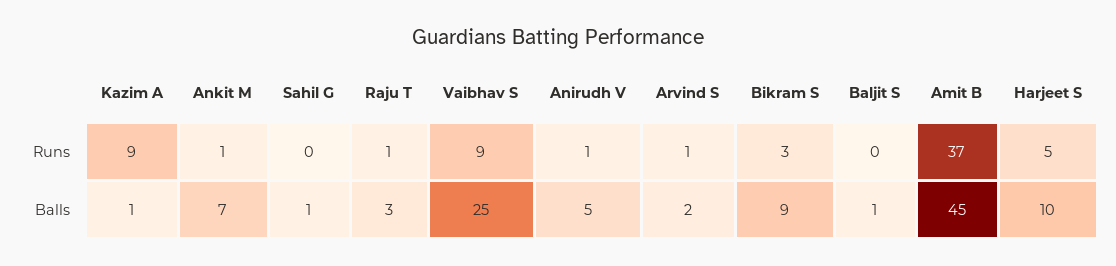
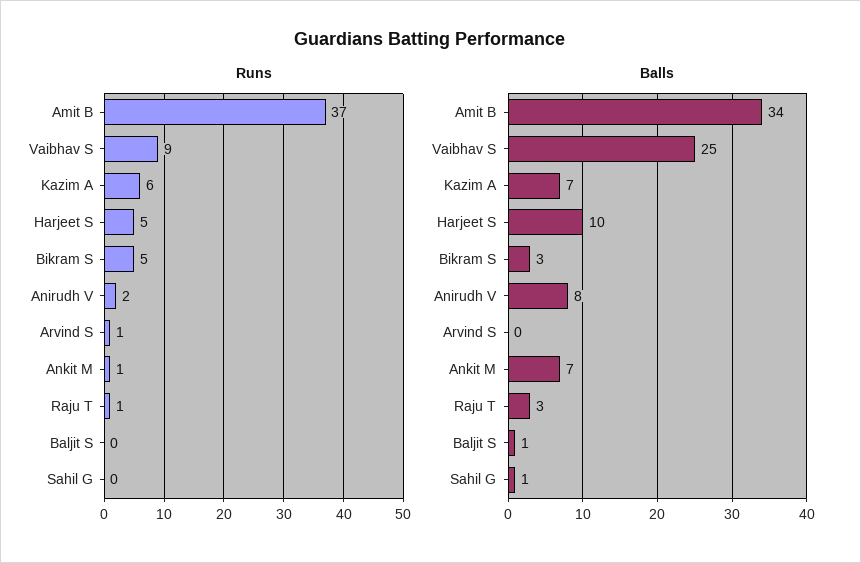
  {
    "Runs": {
-     "Kazim A": 9,
+     "Kazim A": 6,
      "Ankit M": 1,
      "Sahil G": 0,
      "Raju T": 1,
      "Vaibhav S": 9,
-     "Anirudh V": 1,
+     "Anirudh V": 2,
      "Arvind S": 1,
-     "Bikram S": 3,
+     "Bikram S": 5,
      "Baljit S": 0,
      "Amit B": 37,
      "Harjeet S": 5
    },
    "Balls": {
-     "Kazim A": 1,
+     "Kazim A": 7,
      "Ankit M": 7,
      "Sahil G": 1,
      "Raju T": 3,
      "Vaibhav S": 25,
-     "Anirudh V": 5,
+     "Anirudh V": 8,
-     "Arvind S": 2,
+     "Arvind S": 0,
-     "Bikram S": 9,
+     "Bikram S": 3,
      "Baljit S": 1,
-     "Amit B": 45,
+     "Amit B": 34,
      "Harjeet S": 10
    }
  }

